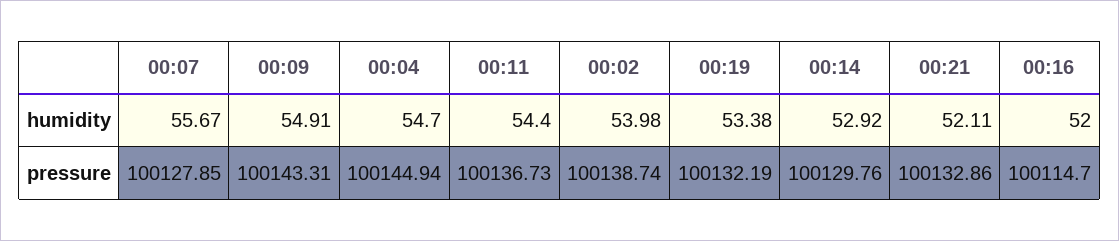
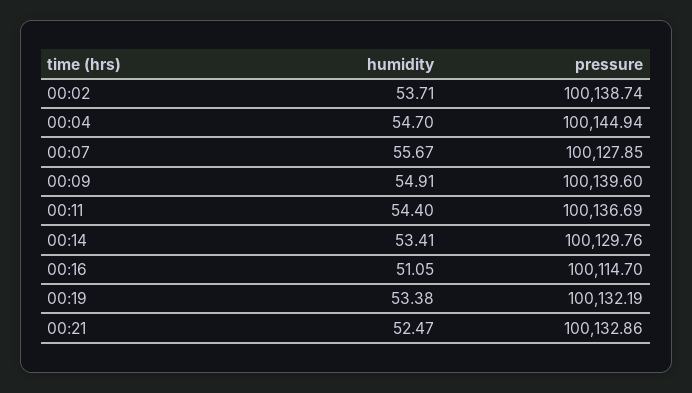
  {
    "00:07": {
      "humidity": 55.67,
      "pressure": 100127.85
    },
    "00:09": {
      "humidity": 54.91,
-     "pressure": 100143.31
+     "pressure": 100139.6
    },
    "00:04": {
      "humidity": 54.7,
      "pressure": 100144.94
    },
    "00:11": {
      "humidity": 54.4,
-     "pressure": 100136.73
+     "pressure": 100136.69
    },
    "00:02": {
-     "humidity": 53.98,
+     "humidity": 53.71,
      "pressure": 100138.74
    },
    "00:19": {
      "humidity": 53.38,
      "pressure": 100132.19
    },
    "00:14": {
-     "humidity": 52.92,
+     "humidity": 53.41,
      "pressure": 100129.76
    },
    "00:21": {
-     "humidity": 52.11,
+     "humidity": 52.47,
      "pressure": 100132.86
    },
    "00:16": {
-     "humidity": 52,
+     "humidity": 51.05,
      "pressure": 100114.7
    }
  }

